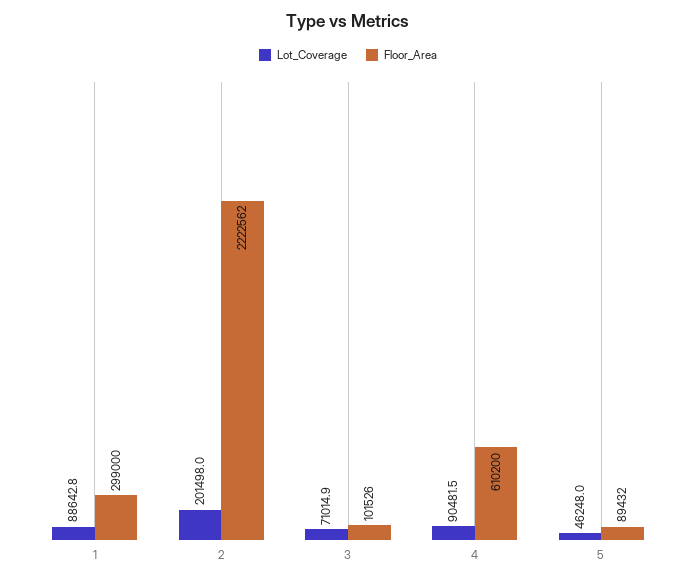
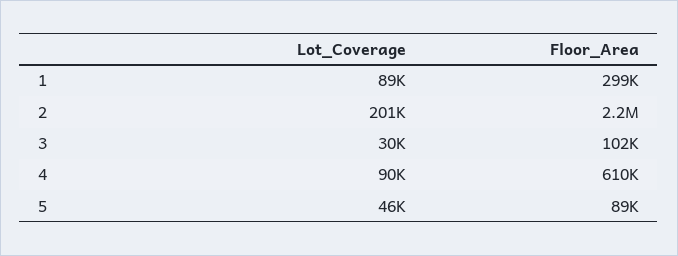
  {
    "Lot_Coverage": {
      "1": 88642.8,
      "2": 201498,
-     "3": 71014.9,
+     "3": 30000,
      "4": 90481.5,
      "5": 46248
    },
    "Floor_Area": {
      "1": 299000,
      "2": 2222562,
      "3": 101526,
      "4": 610200,
      "5": 89432
    }
  }

